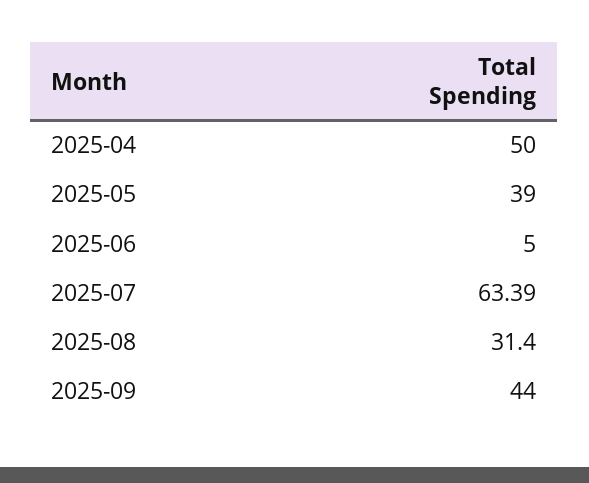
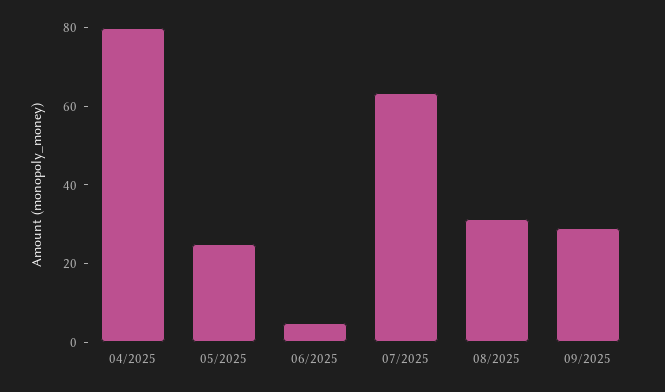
  {
-   "2025-04": 50,
+   "2025-04": 80,
-   "2025-05": 39,
+   "2025-05": 25,
    "2025-06": 5,
    "2025-07": 63.39,
    "2025-08": 31.4,
-   "2025-09": 44
+   "2025-09": 30
  }

